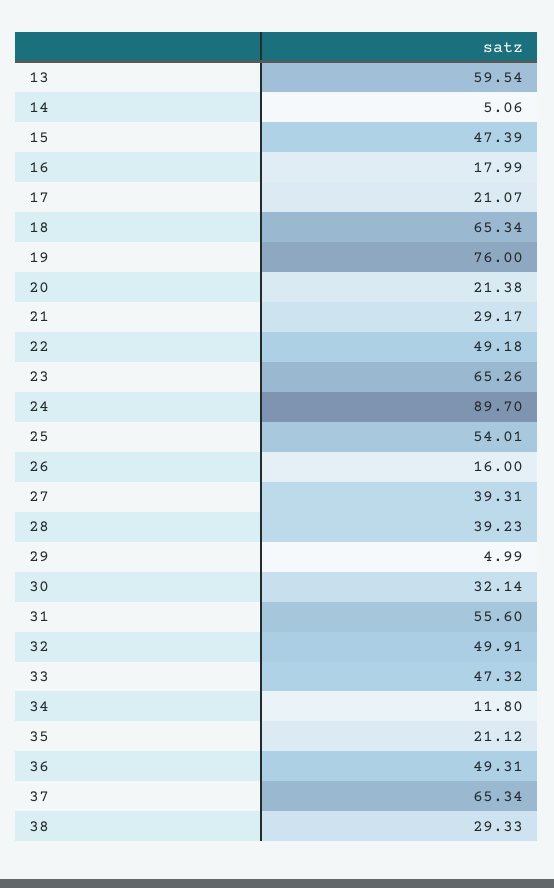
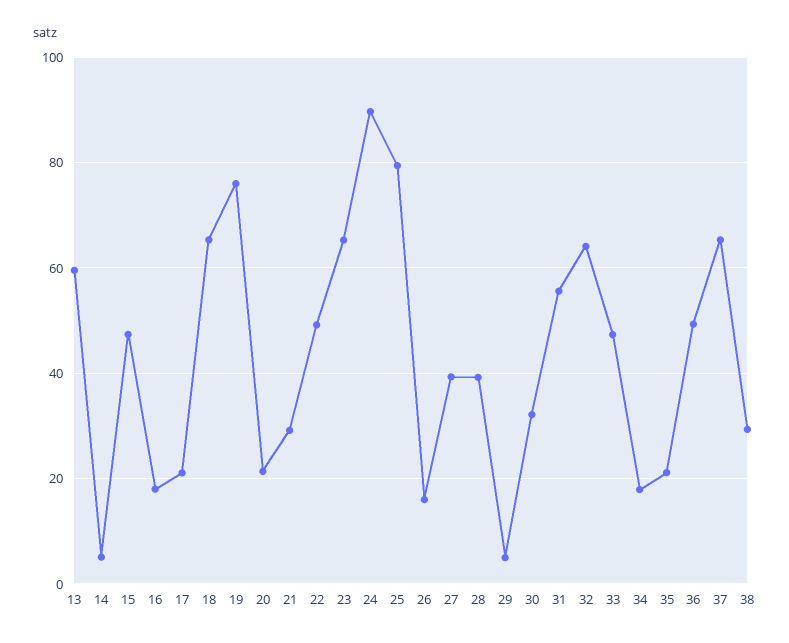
  {
    "13": 59.54,
    "14": 5.06,
    "15": 47.39,
    "16": 17.99,
    "17": 21.07,
    "18": 65.34,
    "19": 76,
    "20": 21.38,
    "21": 29.17,
    "22": 49.18,
    "23": 65.26,
    "24": 89.7,
-   "25": 54.01,
+   "25": 80,
    "26": 16,
    "27": 39.31,
    "28": 39.23,
    "29": 4.99,
    "30": 32.14,
    "31": 55.6,
-   "32": 49.91,
+   "32": 64,
    "33": 47.32,
-   "34": 11.8,
+   "34": 18,
    "35": 21.12,
    "36": 49.31,
    "37": 65.34,
    "38": 29.33
  }

